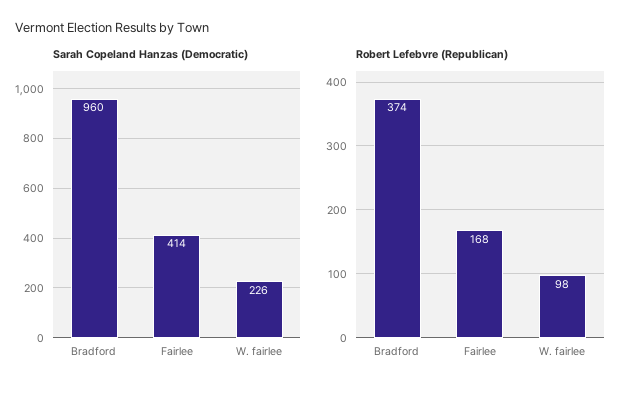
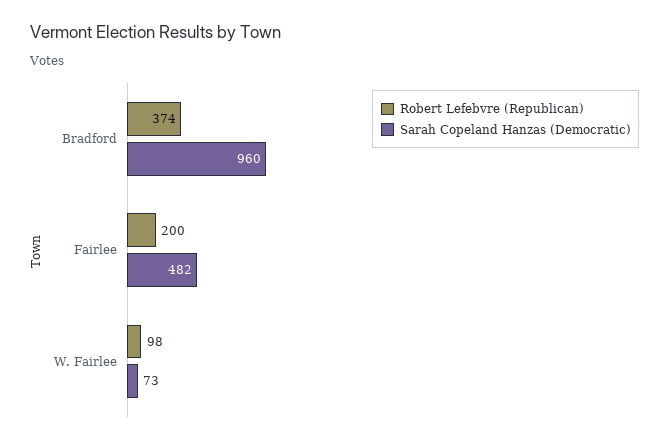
  {
    "Sarah Copeland Hanzas (Democratic)": {
      "Bradford": 960,
-     "Fairlee": 414,
+     "Fairlee": 482,
-     "W. fairlee": 226
+     "W. fairlee": 73
    },
    "Robert Lefebvre (Republican)": {
      "Bradford": 374,
-     "Fairlee": 168,
+     "Fairlee": 200,
      "W. fairlee": 98
    }
  }

